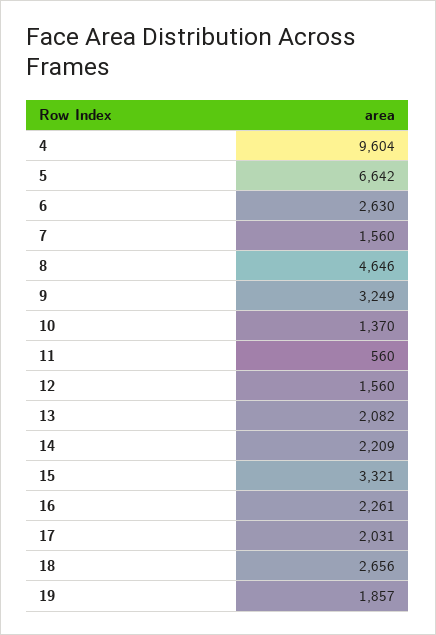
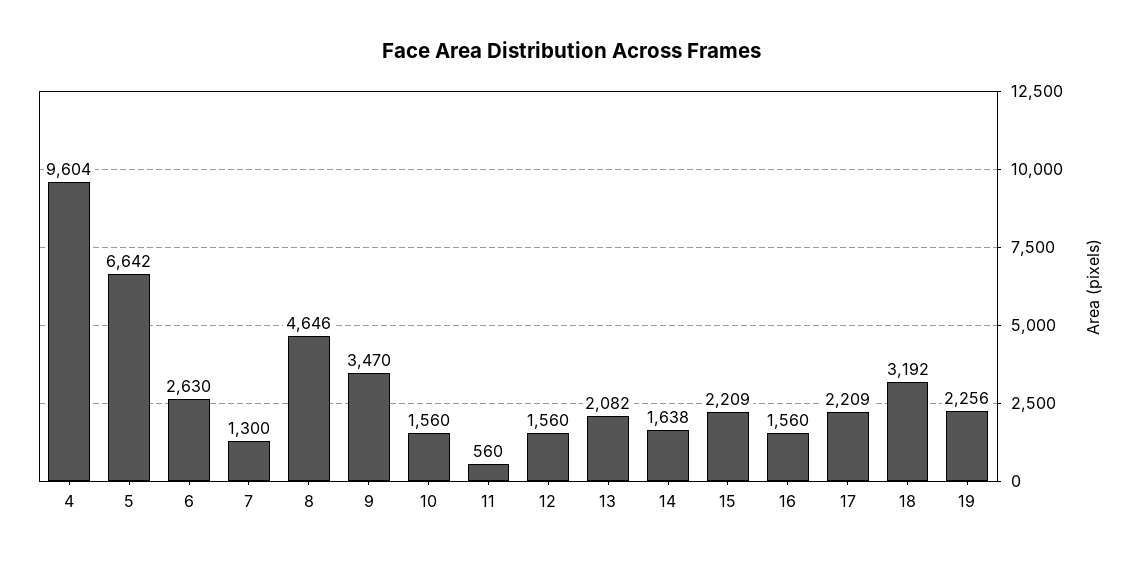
  {
    "4": 9604,
    "5": 6642,
    "6": 2630,
-   "7": 1560,
+   "7": 1300,
    "8": 4646,
-   "9": 3249,
+   "9": 3470,
-   "10": 1370,
+   "10": 1560,
    "11": 560,
    "12": 1560,
    "13": 2082,
-   "14": 2209,
+   "14": 1638,
-   "15": 3321,
+   "15": 2209,
-   "16": 2261,
+   "16": 1560,
-   "17": 2031,
+   "17": 2209,
-   "18": 2656,
+   "18": 3192,
-   "19": 1857
+   "19": 2256
  }

